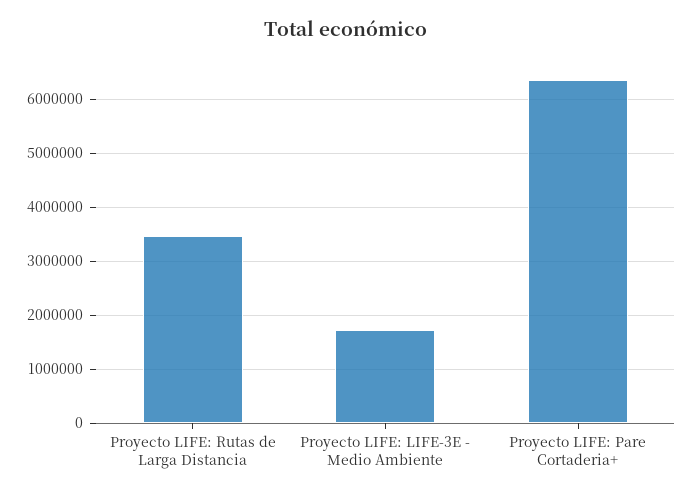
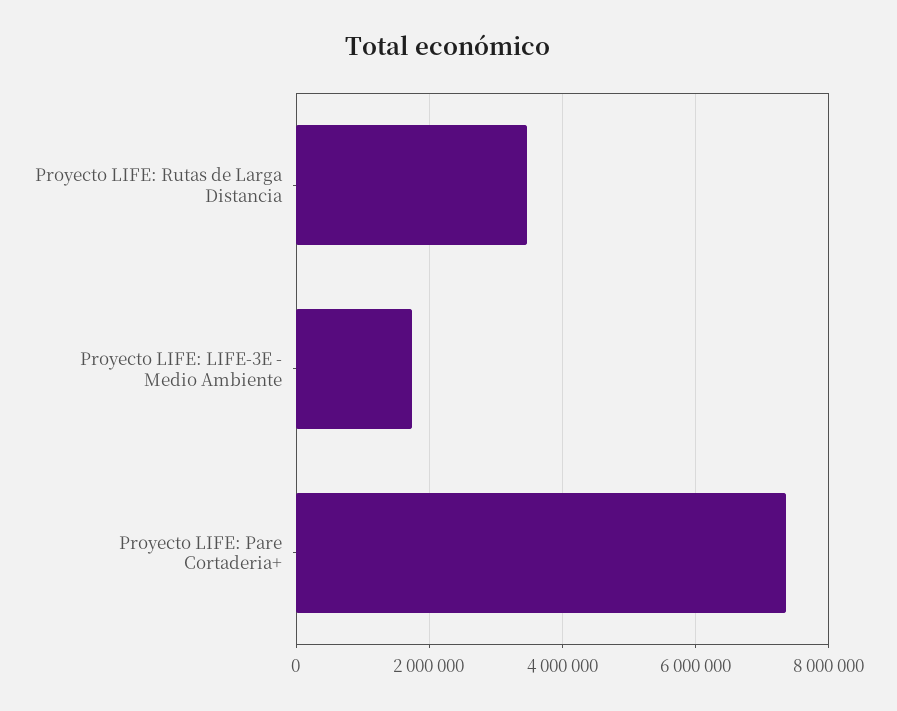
  {
    "Proyecto LIFE: Rutas de Larga Distancia": 3400000,
    "Proyecto LIFE: LIFE-3E - Medio Ambiente": 1800000,
-   "Proyecto LIFE: Pare Cortaderia+": 6400000
+   "Proyecto LIFE: Pare Cortaderia+": 7400000
  }

